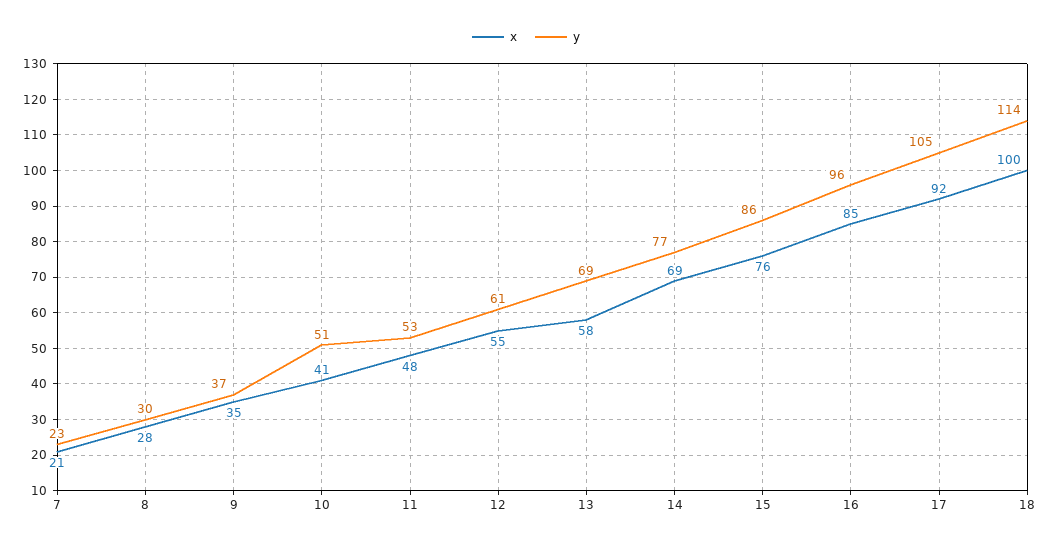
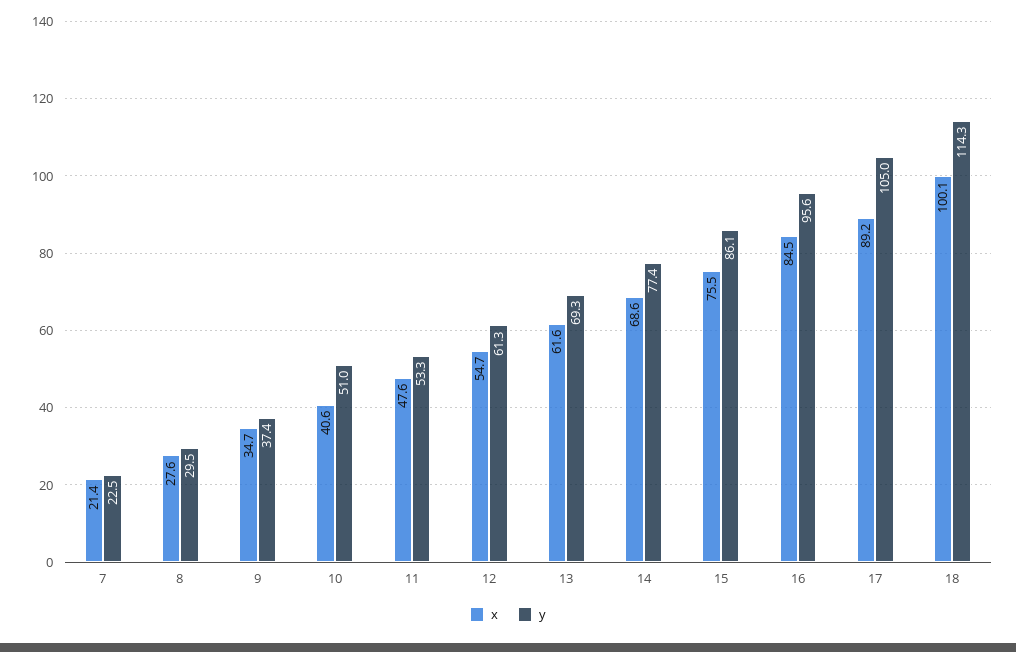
  {
    "x": {
      "7": 21.4,
      "8": 27.6,
      "9": 34.7,
      "10": 40.6,
      "11": 47.6,
      "12": 54.7,
-     "13": 58,
+     "13": 61.6,
      "14": 68.6,
      "15": 75.5,
      "16": 84.5,
-     "17": 92,
+     "17": 89.2,
      "18": 100.1
    },
    "y": {
      "7": 22.5,
      "8": 29.5,
      "9": 37.4,
      "10": 51,
      "11": 53.3,
      "12": 61.3,
      "13": 69.3,
      "14": 77.4,
      "15": 86.1,
      "16": 95.6,
      "17": 105,
      "18": 114.3
    }
  }

